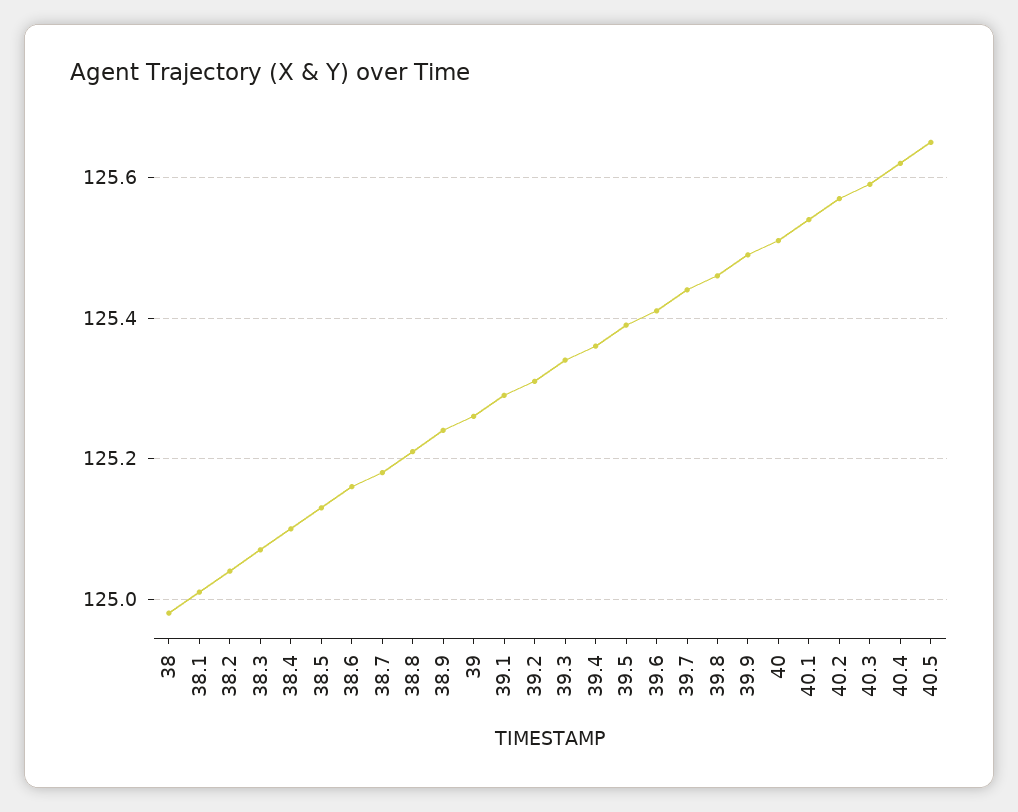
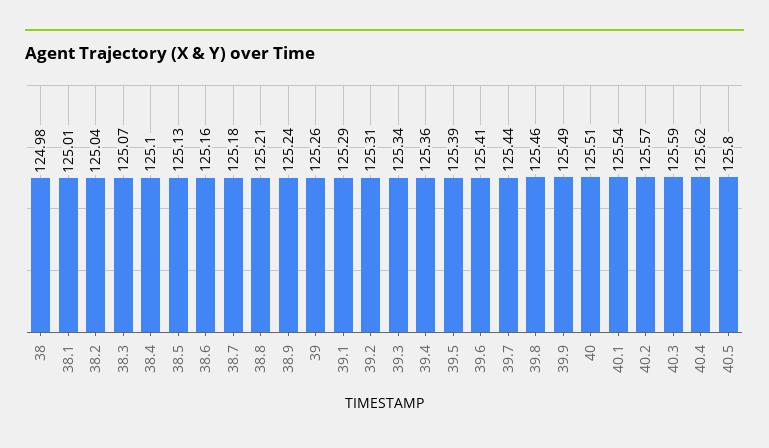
  {
    "38": 124.98,
    "38.1": 125.01,
    "38.2": 125.04,
    "38.3": 125.07,
    "38.4": 125.1,
    "38.5": 125.13,
    "38.6": 125.16,
    "38.7": 125.18,
    "38.8": 125.21,
    "38.9": 125.24,
    "39": 125.26,
    "39.1": 125.29,
    "39.2": 125.31,
    "39.3": 125.34,
    "39.4": 125.36,
    "39.5": 125.39,
    "39.6": 125.41,
    "39.7": 125.44,
    "39.8": 125.46,
    "39.9": 125.49,
    "40": 125.51,
    "40.1": 125.54,
    "40.2": 125.57,
    "40.3": 125.59,
    "40.4": 125.62,
-   "40.5": 125.65
+   "40.5": 125.8
  }

